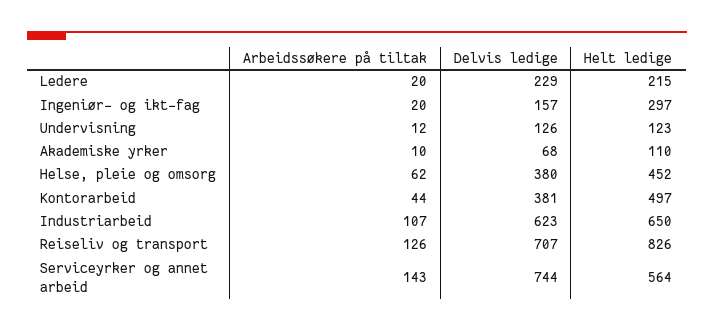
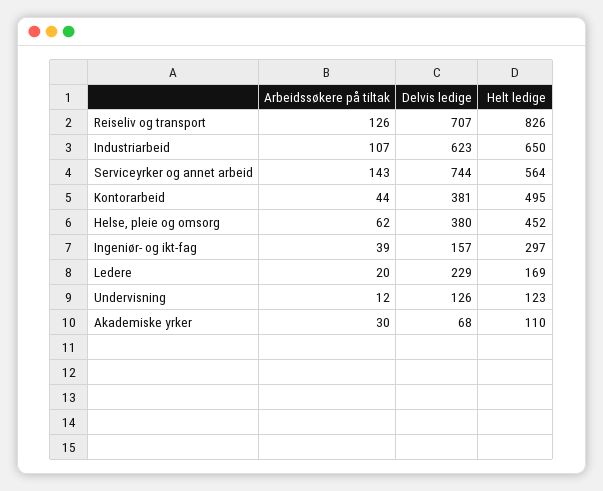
  {
    "Arbeidssøkere på tiltak": {
      "Ledere": 20,
-     "Ingeniør- og ikt-fag": 20,
+     "Ingeniør- og ikt-fag": 39,
      "Undervisning": 12,
-     "Akademiske yrker": 10,
+     "Akademiske yrker": 30,
      "Helse, pleie og omsorg": 62,
      "Kontorarbeid": 44,
      "Industriarbeid": 107,
      "Reiseliv og transport": 126,
      "Serviceyrker og annet arbeid": 143
    },
    "Delvis ledige": {
      "Ledere": 229,
      "Ingeniør- og ikt-fag": 157,
      "Undervisning": 126,
      "Akademiske yrker": 68,
      "Helse, pleie og omsorg": 380,
      "Kontorarbeid": 381,
      "Industriarbeid": 623,
      "Reiseliv og transport": 707,
      "Serviceyrker og annet arbeid": 744
    },
    "Helt ledige": {
-     "Ledere": 215,
+     "Ledere": 169,
      "Ingeniør- og ikt-fag": 297,
      "Undervisning": 123,
      "Akademiske yrker": 110,
      "Helse, pleie og omsorg": 452,
-     "Kontorarbeid": 497,
+     "Kontorarbeid": 495,
      "Industriarbeid": 650,
      "Reiseliv og transport": 826,
      "Serviceyrker og annet arbeid": 564
    }
  }

